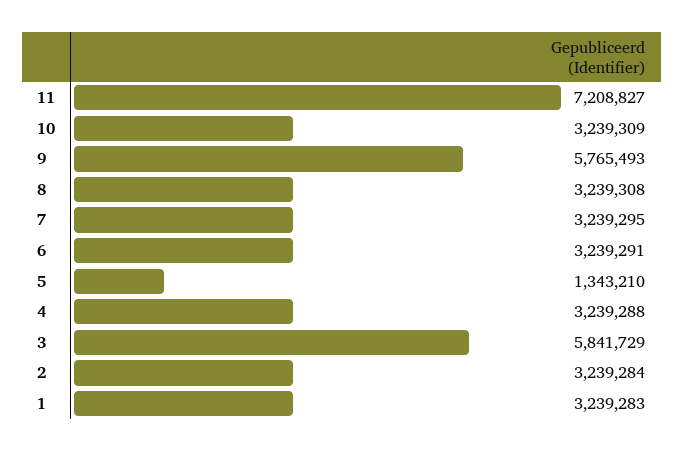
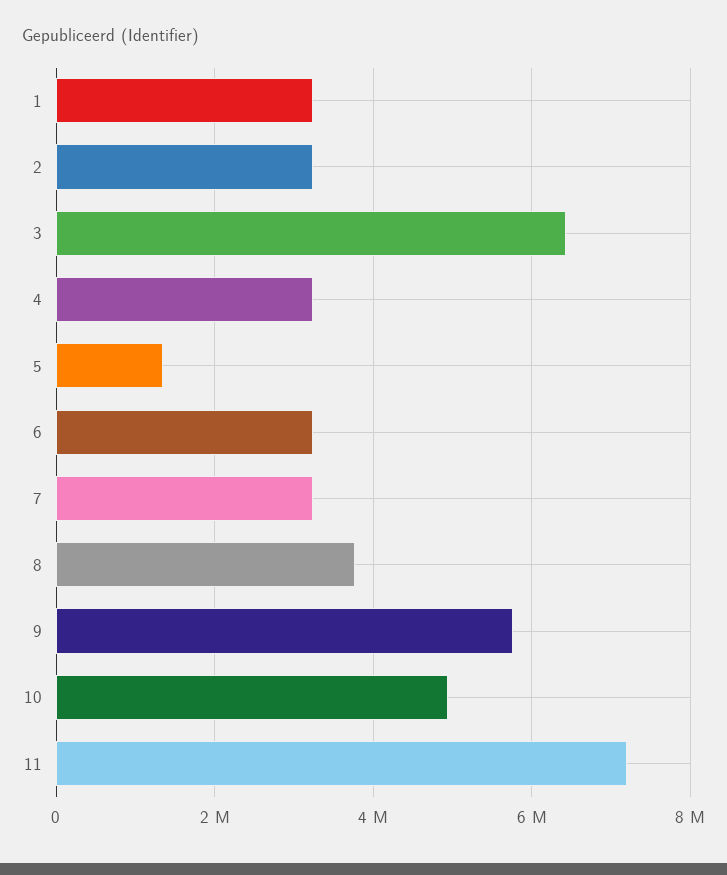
  {
    "11": 7208827,
-   "10": 3239309,
+   "10": 5000000,
    "9": 5765493,
-   "8": 3239308,
+   "8": 3800000,
    "7": 3239295,
    "6": 3239291,
    "5": 1343210,
    "4": 3239288,
-   "3": 5841729,
+   "3": 6400000,
    "2": 3239284,
    "1": 3239283
  }

